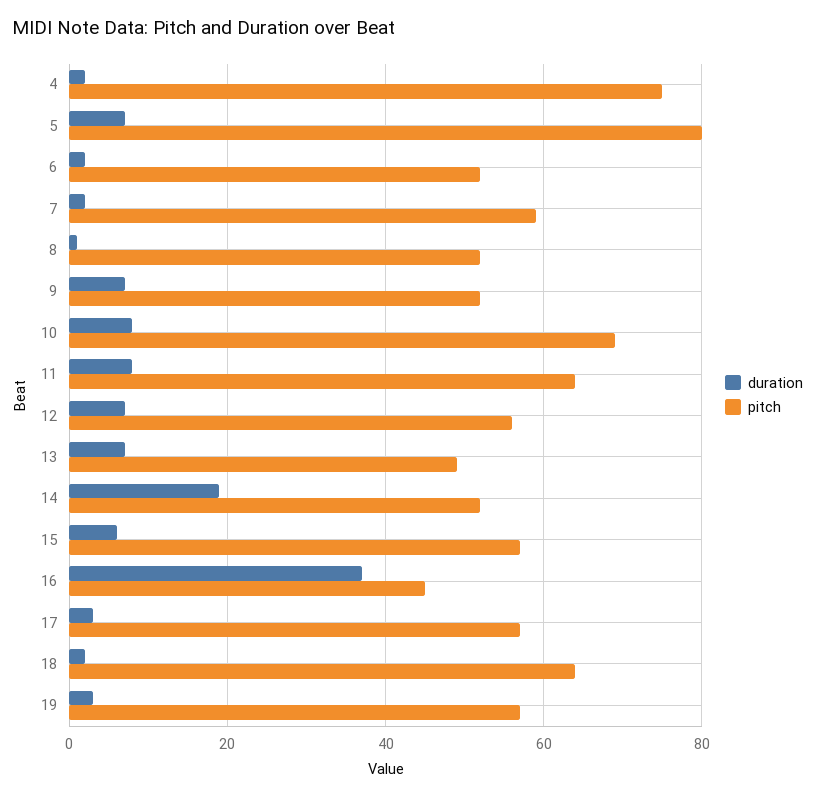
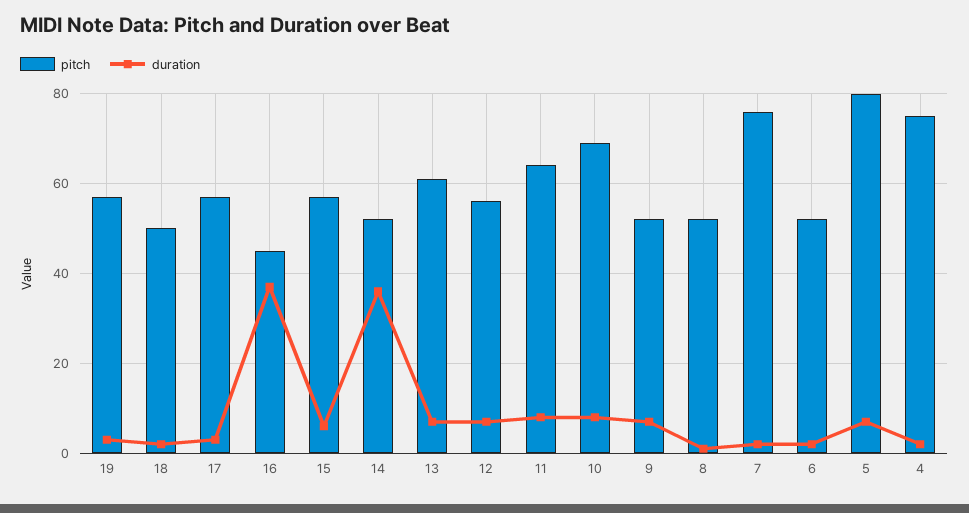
  {
    "duration": {
      "4": 0,
      "5": 5,
      "6": 0,
      "7": 0,
      "8": 0,
      "9": 5,
      "10": 10,
      "11": 10,
      "12": 5,
      "13": 5,
-     "14": 20,
+     "14": 35,
      "15": 5,
      "16": 35,
      "17": 5,
      "18": 0,
      "19": 5
    },
    "pitch": {
      "4": 75,
      "5": 80,
      "6": 50,
-     "7": 60,
+     "7": 75,
      "8": 50,
      "9": 50,
      "10": 70,
      "11": 65,
      "12": 55,
-     "13": 50,
+     "13": 60,
      "14": 50,
      "15": 55,
      "16": 45,
      "17": 55,
-     "18": 65,
+     "18": 50,
      "19": 55
    }
  }

